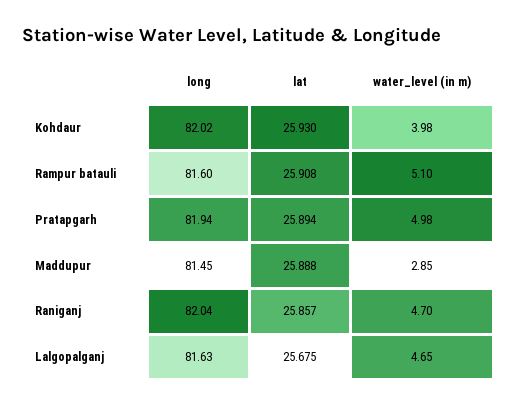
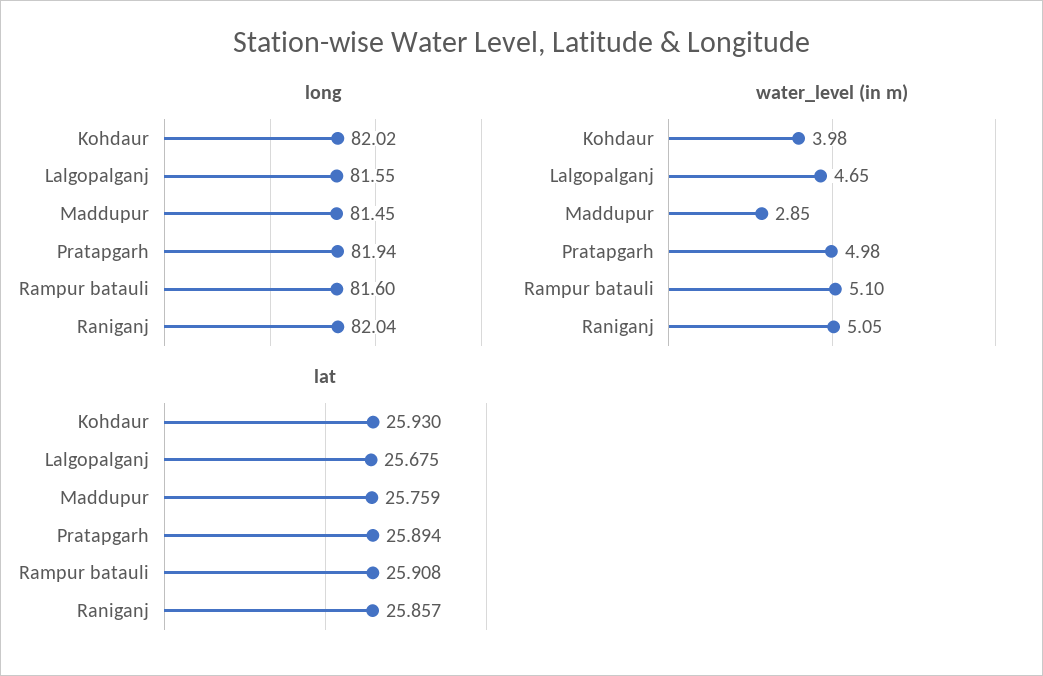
  {
    "long": {
      "Kohdaur": 82.02,
      "Rampur batauli": 81.6,
      "Pratapgarh": 81.94,
      "Maddupur": 81.45,
      "Raniganj": 82.04,
-     "Lalgopalganj": 81.63
+     "Lalgopalganj": 81.55
    },
    "lat": {
      "Kohdaur": 25.93,
      "Rampur batauli": 25.908,
      "Pratapgarh": 25.894,
-     "Maddupur": 25.888,
+     "Maddupur": 25.759,
      "Raniganj": 25.857,
      "Lalgopalganj": 25.675
    },
    "water_level (in m)": {
      "Kohdaur": 3.98,
      "Rampur batauli": 5.1,
      "Pratapgarh": 4.98,
      "Maddupur": 2.85,
-     "Raniganj": 4.7,
+     "Raniganj": 5.05,
      "Lalgopalganj": 4.65
    }
  }

